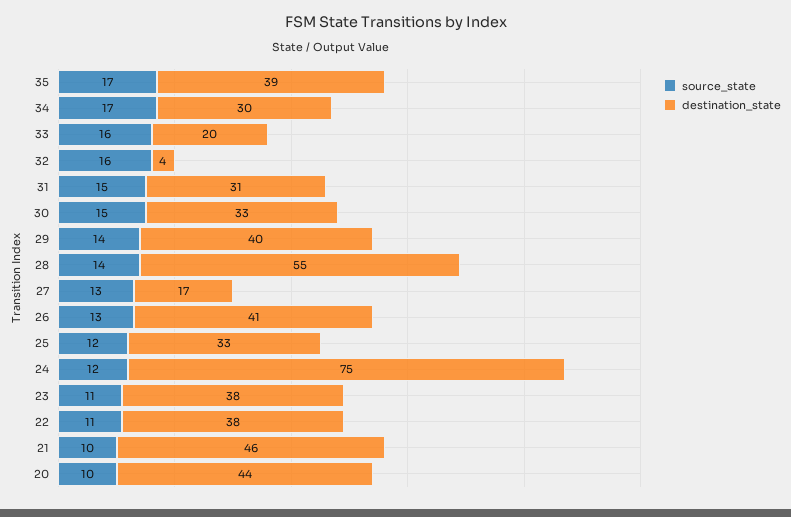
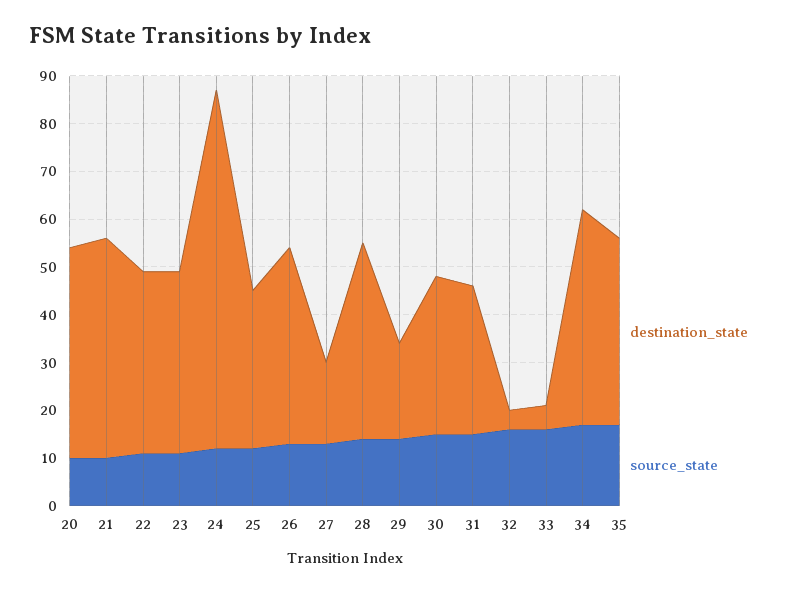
  {
    "source_state": {
      "35": 17,
      "34": 17,
      "33": 16,
      "32": 16,
      "31": 15,
      "30": 15,
      "29": 14,
      "28": 14,
      "27": 13,
      "26": 13,
      "25": 12,
      "24": 12,
      "23": 11,
      "22": 11,
      "21": 10,
      "20": 10
    },
    "destination_state": {
      "35": 39,
-     "34": 30,
+     "34": 45,
-     "33": 20,
+     "33": 5,
      "32": 4,
      "31": 31,
      "30": 33,
-     "29": 40,
+     "29": 20,
-     "28": 55,
+     "28": 40,
      "27": 17,
      "26": 41,
      "25": 33,
      "24": 75,
      "23": 38,
      "22": 38,
      "21": 46,
      "20": 44
    }
  }

